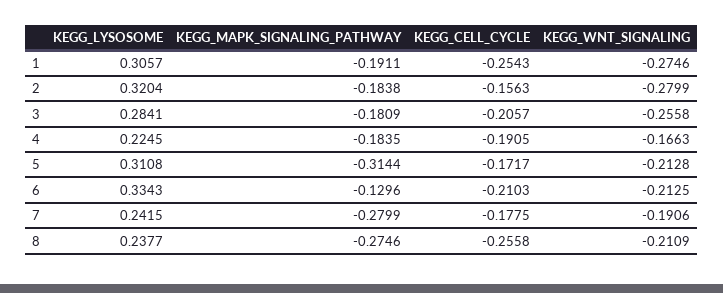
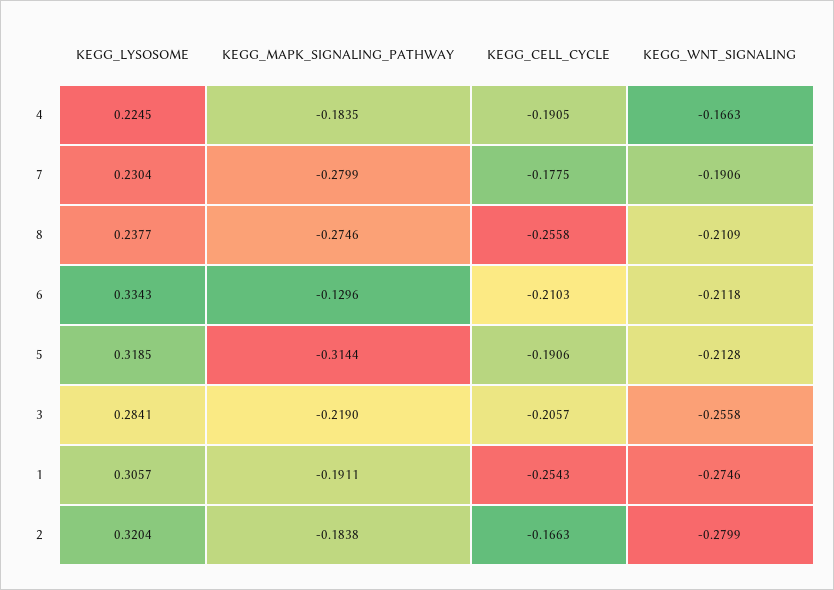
  {
    "KEGG_LYSOSOME": {
      "1": 0.3057,
      "2": 0.3204,
      "3": 0.2841,
      "4": 0.2245,
-     "5": 0.3108,
+     "5": 0.3185,
      "6": 0.3343,
-     "7": 0.2415,
+     "7": 0.2304,
      "8": 0.2377
    },
    "KEGG_MAPK_SIGNALING_PATHWAY": {
      "1": -0.1911,
      "2": -0.1838,
-     "3": -0.1809,
+     "3": -0.219,
      "4": -0.1835,
      "5": -0.3144,
      "6": -0.1296,
      "7": -0.2799,
      "8": -0.2746
    },
    "KEGG_CELL_CYCLE": {
      "1": -0.2543,
-     "2": -0.1563,
+     "2": -0.1663,
      "3": -0.2057,
      "4": -0.1905,
-     "5": -0.1717,
+     "5": -0.1906,
      "6": -0.2103,
      "7": -0.1775,
      "8": -0.2558
    },
    "KEGG_WNT_SIGNALING": {
      "1": -0.2746,
      "2": -0.2799,
      "3": -0.2558,
      "4": -0.1663,
      "5": -0.2128,
-     "6": -0.2125,
+     "6": -0.2118,
      "7": -0.1906,
      "8": -0.2109
    }
  }

